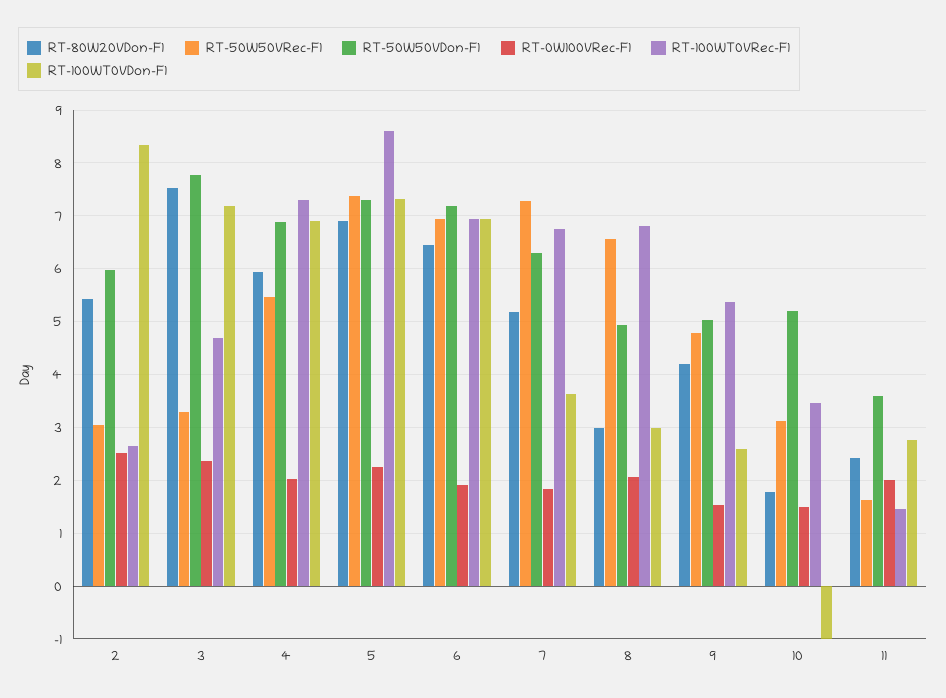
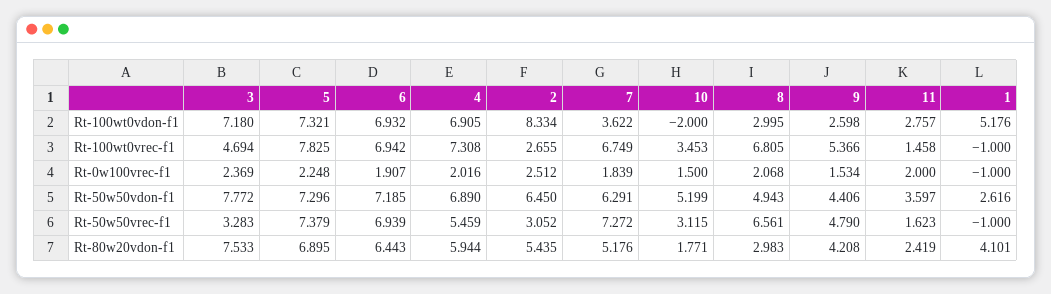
  {
    "RT-80W20VDon-F1": {
      "2": 5.435,
      "3": 7.533,
      "4": 5.944,
      "5": 6.895,
      "6": 6.443,
      "7": 5.176,
      "8": 2.983,
      "9": 4.208,
      "10": 1.771,
-     "11": 2.419
+     "11": 2.419,
+     "1": 4.101
    },
    "RT-50W50VRec-F1": {
      "2": 3.052,
      "3": 3.283,
      "4": 5.459,
      "5": 7.379,
      "6": 6.939,
      "7": 7.272,
      "8": 6.561,
      "9": 4.79,
      "10": 3.115,
-     "11": 1.623
+     "11": 1.623,
+     "1": -1
    },
    "RT-50W50VDon-F1": {
-     "2": 6,
+     "2": 6.45,
      "3": 7.772,
      "4": 6.89,
      "5": 7.296,
      "6": 7.185,
      "7": 6.291,
      "8": 4.943,
-     "9": 5,
+     "9": 4.406,
      "10": 5.199,
-     "11": 3.597
+     "11": 3.597,
+     "1": 2.616
    },
    "RT-0W100VRec-F1": {
      "2": 2.512,
      "3": 2.369,
      "4": 2.016,
      "5": 2.248,
      "6": 1.907,
      "7": 1.839,
      "8": 2.068,
      "9": 1.534,
      "10": 1.5,
-     "11": 2
+     "11": 2,
+     "1": -1
    },
    "RT-100WT0VRec-F1": {
      "2": 2.655,
      "3": 4.694,
      "4": 7.308,
-     "5": 8.6,
+     "5": 7.825,
      "6": 6.942,
      "7": 6.749,
      "8": 6.805,
      "9": 5.366,
      "10": 3.453,
-     "11": 1.458
+     "11": 1.458,
+     "1": -1
    },
    "RT-100WT0VDon-F1": {
      "2": 8.334,
      "3": 7.18,
      "4": 6.905,
      "5": 7.321,
      "6": 6.932,
      "7": 3.622,
      "8": 2.995,
      "9": 2.598,
-     "10": -1,
+     "10": -2,
-     "11": 2.757
+     "11": 2.757,
+     "1": 5.176
    }
  }

